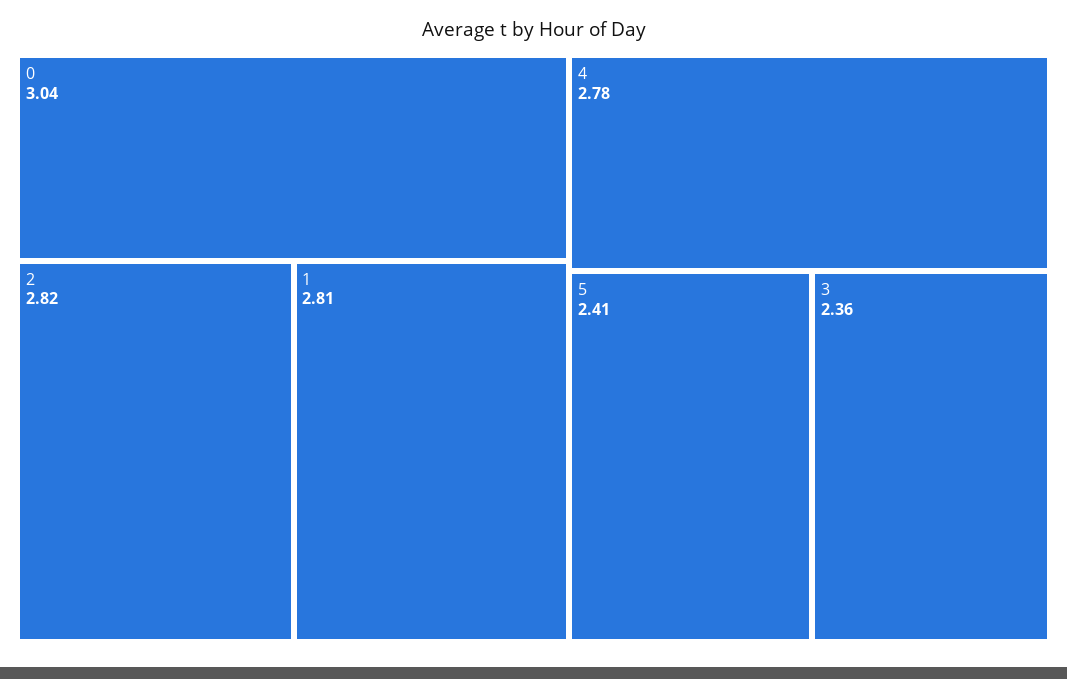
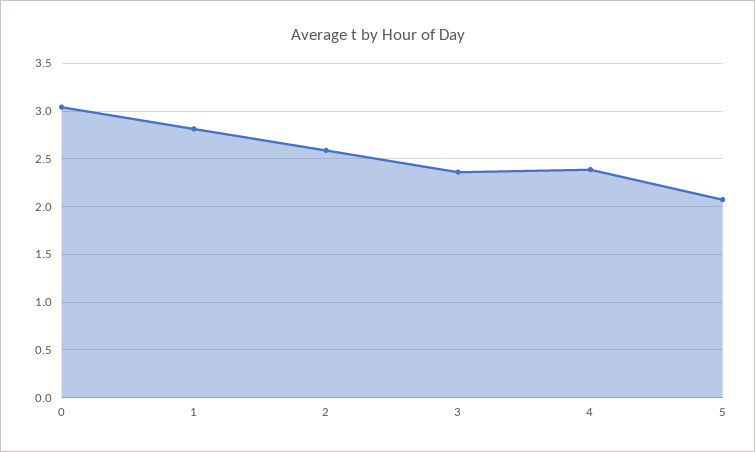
  {
    "0": 3.04,
-   "2": 2.82,
+   "2": 2.6,
    "1": 2.81,
-   "4": 2.78,
+   "4": 2.4,
-   "5": 2.41,
+   "5": 2.1,
    "3": 2.36
  }

